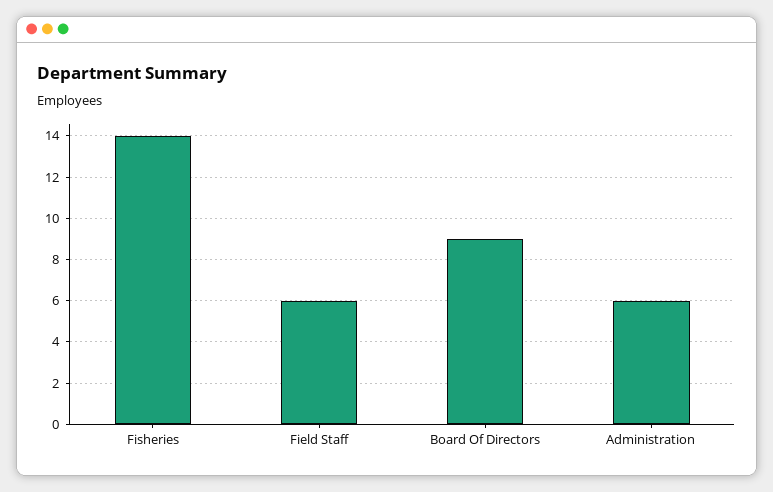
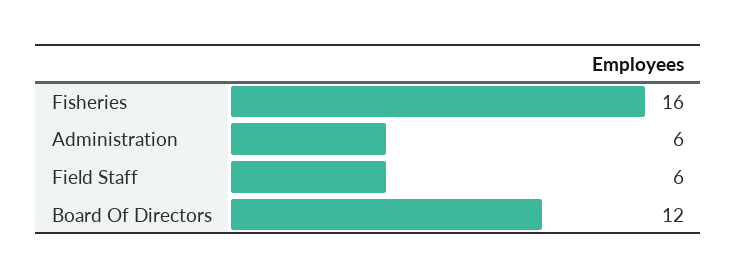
  {
-   "Fisheries": 14,
+   "Fisheries": 16,
    "Field Staff": 6,
-   "Board Of Directors": 9,
+   "Board Of Directors": 12,
    "Administration": 6
  }

